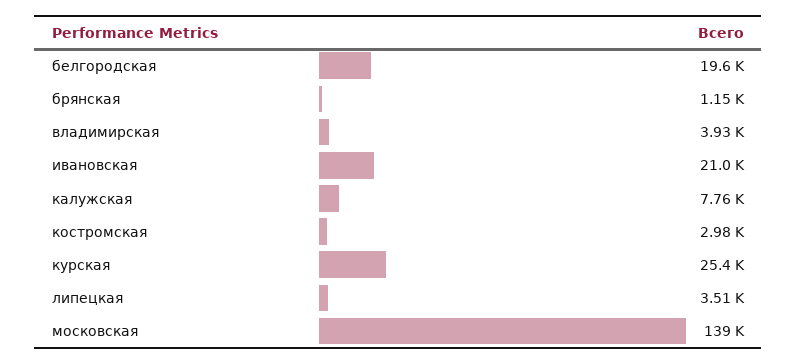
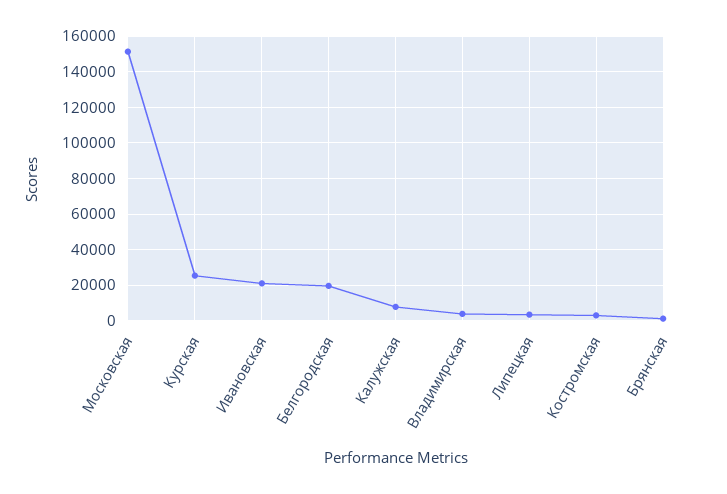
  {
    "белгородская": 19600,
    "брянская": 1150,
    "владимирская": 3930,
    "ивановская": 21000,
    "калужская": 7760,
    "костромская": 2980,
    "курская": 25400,
    "липецкая": 3510,
-   "московская": 139000
+   "московская": 150000
  }

